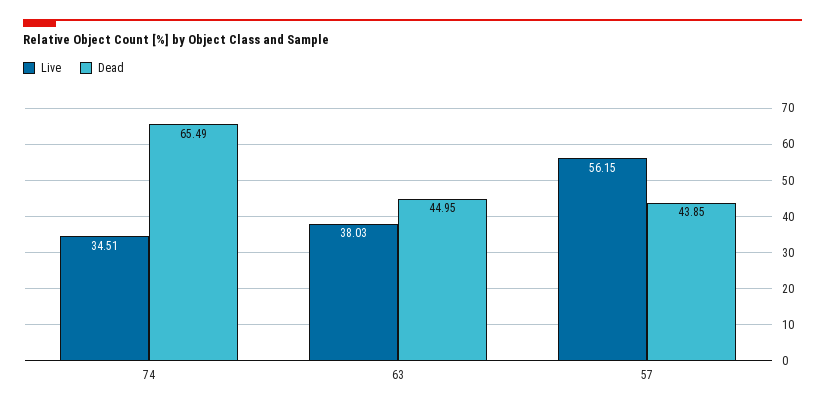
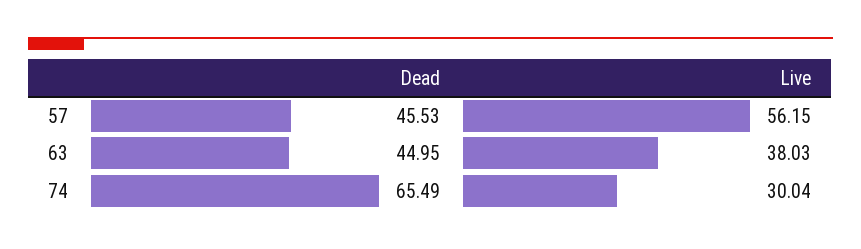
  {
    "Live": {
-     "74": 34.51,
+     "74": 30.04,
      "63": 38.03,
      "57": 56.15
    },
    "Dead": {
      "74": 65.49,
      "63": 44.95,
-     "57": 43.85
+     "57": 45.53
    }
  }

